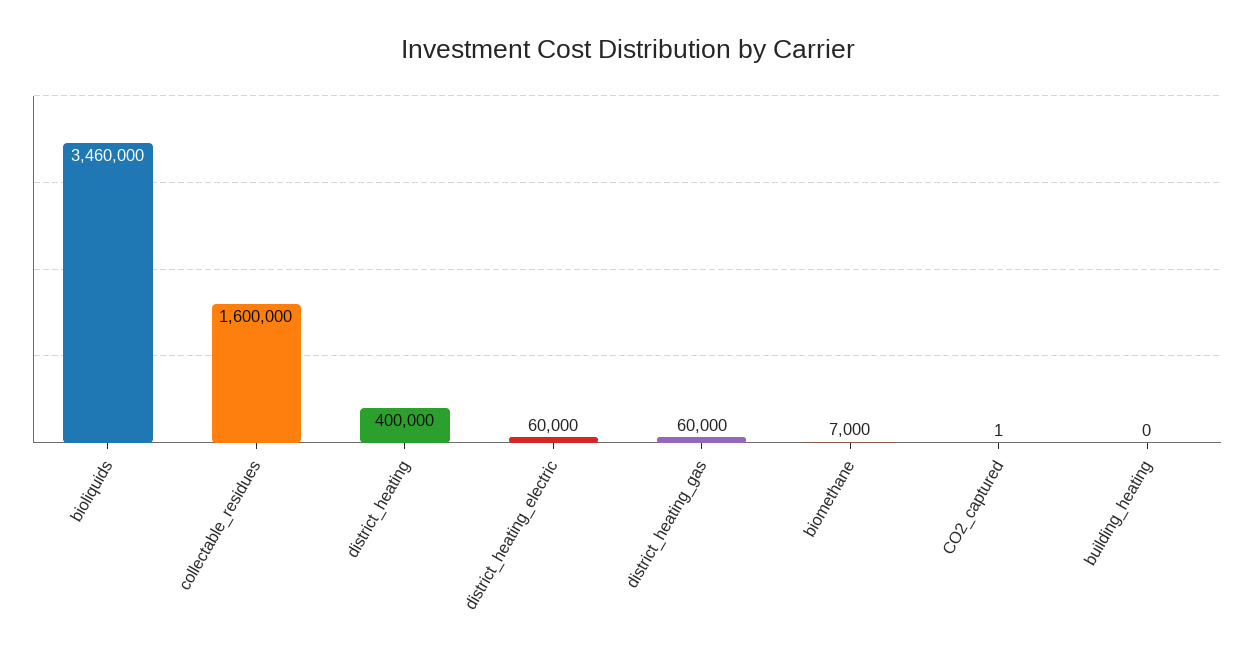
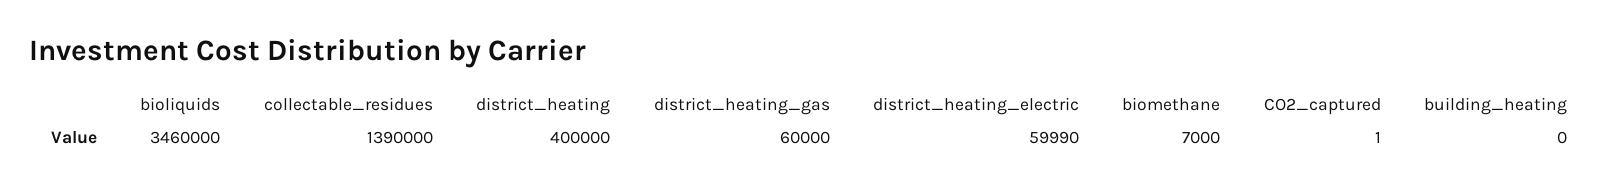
  {
    "bioliquids": 3460000,
-   "collectable_residues": 1600000,
+   "collectable_residues": 1390000,
    "district_heating": 400000,
-   "district_heating_electric": 60000,
+   "district_heating_electric": 59990,
    "district_heating_gas": 60000,
    "biomethane": 7000,
    "CO2_captured": 1,
    "building_heating": 0
  }

